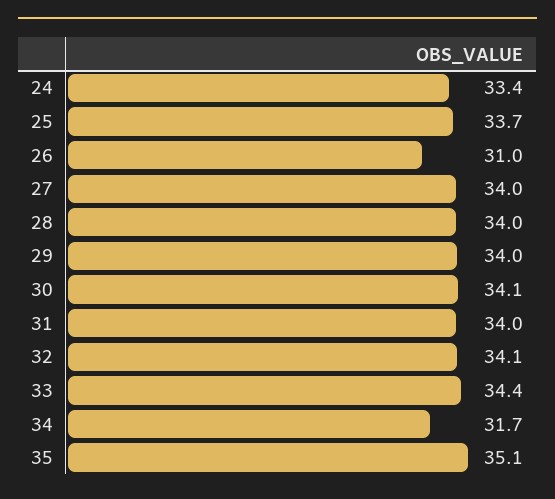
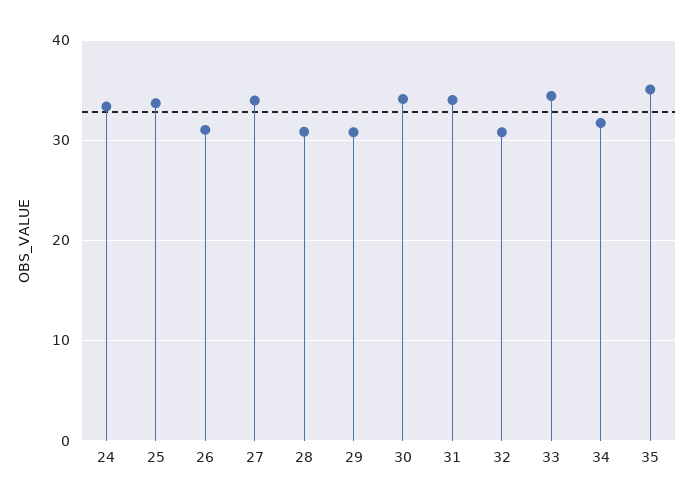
  {
    "24": 33.4,
    "25": 33.7,
    "26": 31,
    "27": 34,
-   "28": 34,
+   "28": 31,
-   "29": 34,
+   "29": 31,
    "30": 34.1,
    "31": 34,
-   "32": 34.1,
+   "32": 31,
    "33": 34.4,
    "34": 31.7,
    "35": 35.1
  }

